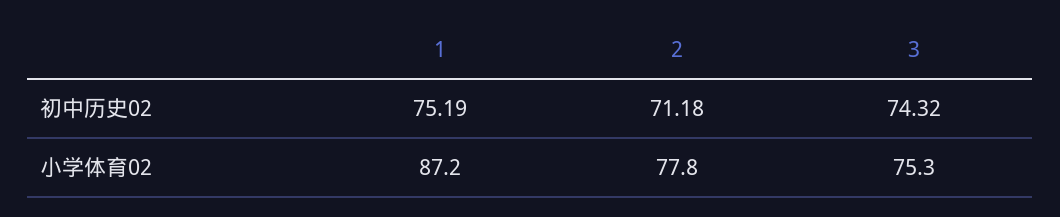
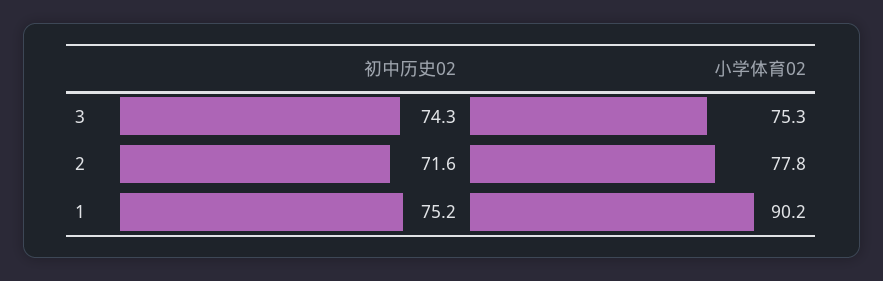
  {
    "1": {
      "初中历史02": 75.19,
-     "小学体育02": 87.2
+     "小学体育02": 90.2
    },
    "2": {
-     "初中历史02": 71.18,
+     "初中历史02": 71.6,
      "小学体育02": 77.8
    },
    "3": {
      "初中历史02": 74.32,
      "小学体育02": 75.3
    }
  }

